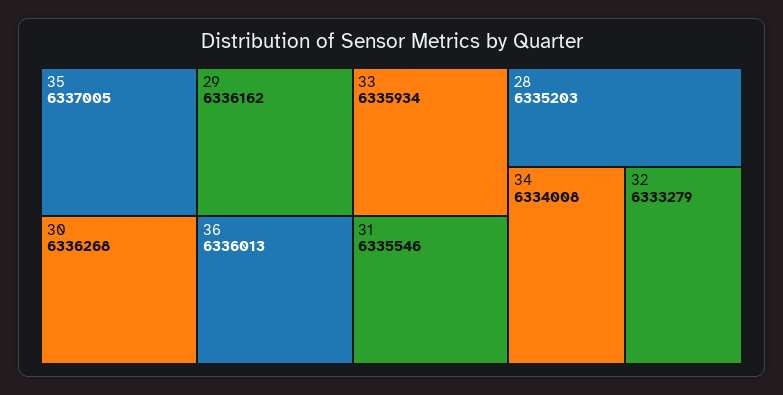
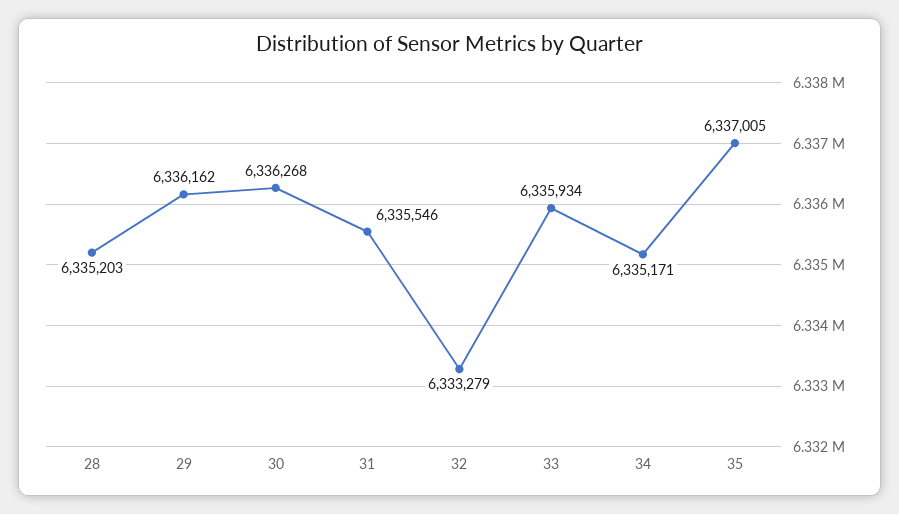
  {
    "35": 6337005,
    "30": 6336268,
    "29": 6336162,
-   "36": 6336013,
    "33": 6335934,
    "31": 6335546,
    "28": 6335203,
-   "34": 6334008,
+   "34": 6335171,
    "32": 6333279
  }

